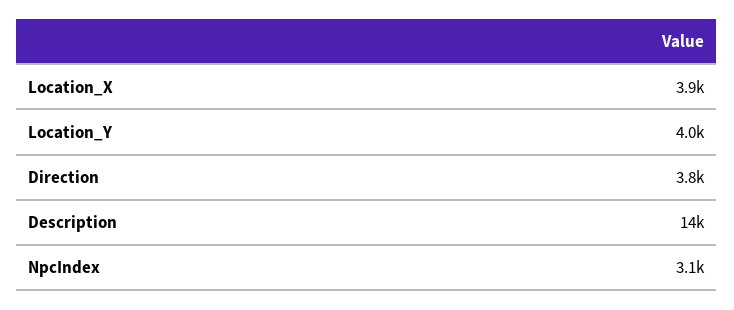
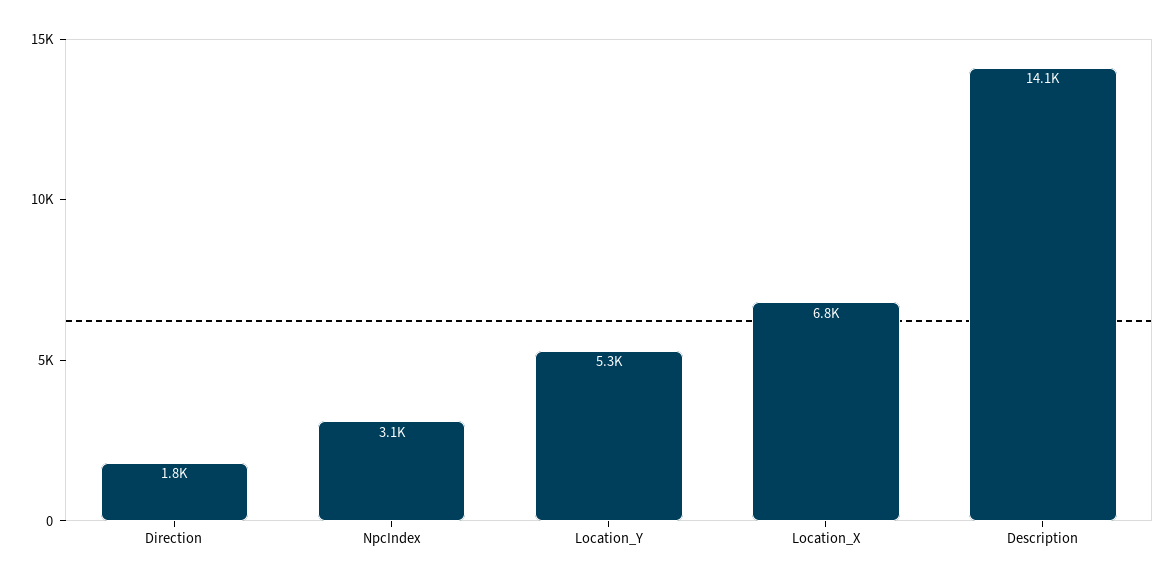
  {
-   "Location_X": 3900,
+   "Location_X": 6800,
-   "Location_Y": 4000,
+   "Location_Y": 5300,
-   "Direction": 3800,
+   "Direction": 1800,
    "Description": 14100,
    "NpcIndex": 3100
  }

